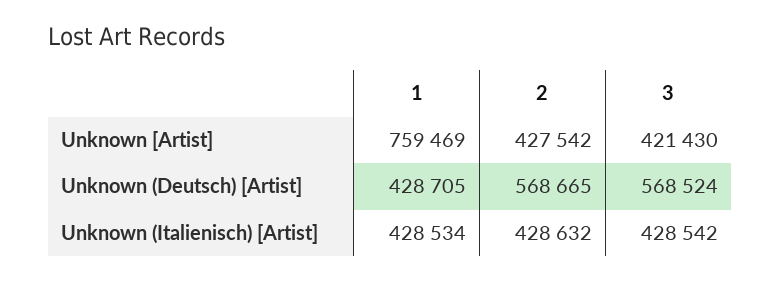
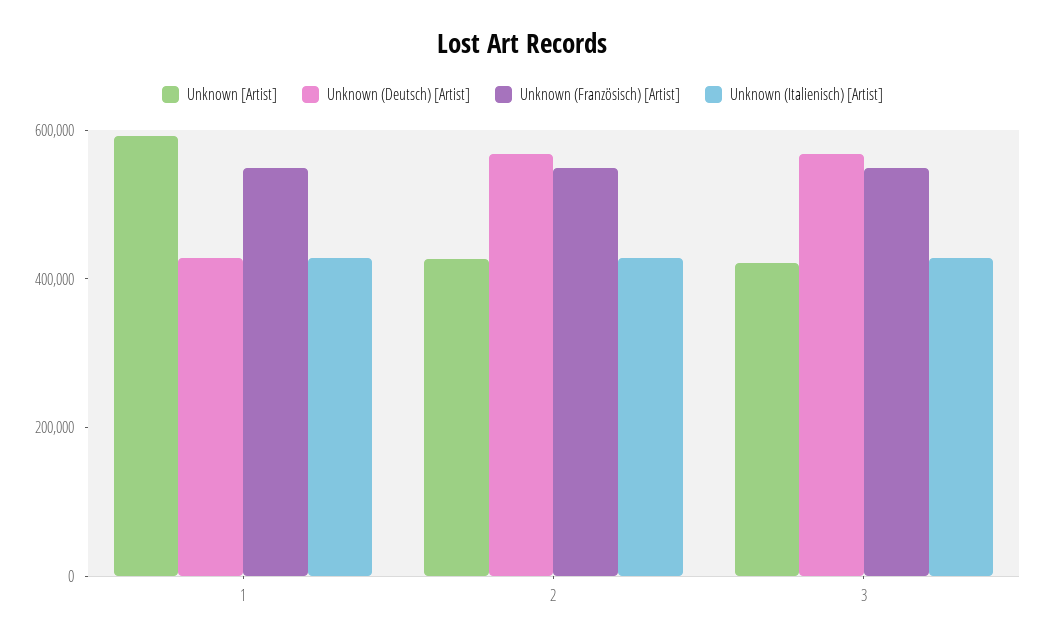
  {
    "Unknown [Artist]": {
-     "1": 759469,
+     "1": 600000,
      "2": 427542,
      "3": 421430
    },
    "Unknown (Deutsch) [Artist]": {
      "1": 428705,
      "2": 568665,
      "3": 568524
    },
    "Unknown (Italienisch) [Artist]": {
      "1": 428534,
      "2": 428632,
      "3": 428542
-   }
+   },
+   "Unknown (Französisch) [Artist]": {
+     "1": 550000,
+     "2": 550000,
+     "3": 550000
+   }
  }

